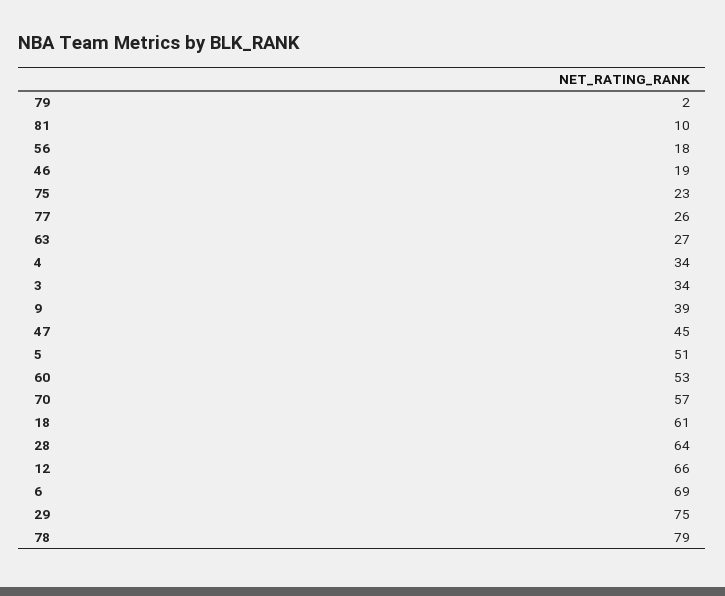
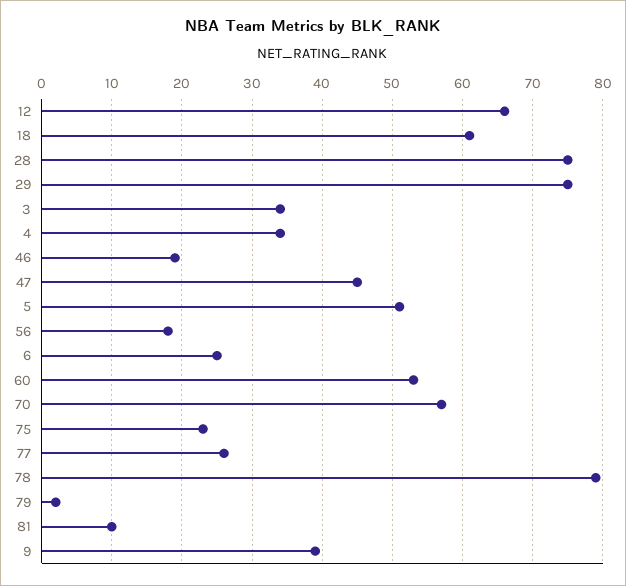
  {
    "79": 2,
    "81": 10,
    "56": 18,
    "46": 19,
    "75": 23,
    "77": 26,
-   "63": 27,
    "4": 34,
    "3": 34,
    "9": 39,
    "47": 45,
    "5": 51,
    "60": 53,
    "70": 57,
    "18": 61,
-   "28": 64,
+   "28": 75,
    "12": 66,
-   "6": 69,
+   "6": 25,
    "29": 75,
    "78": 79
  }

